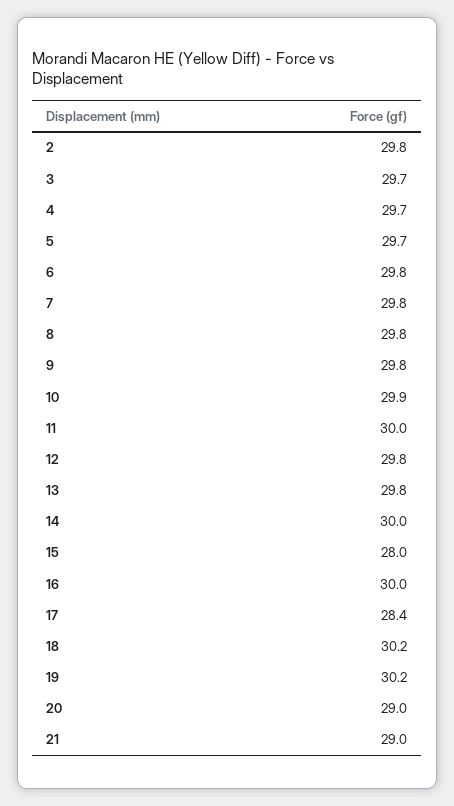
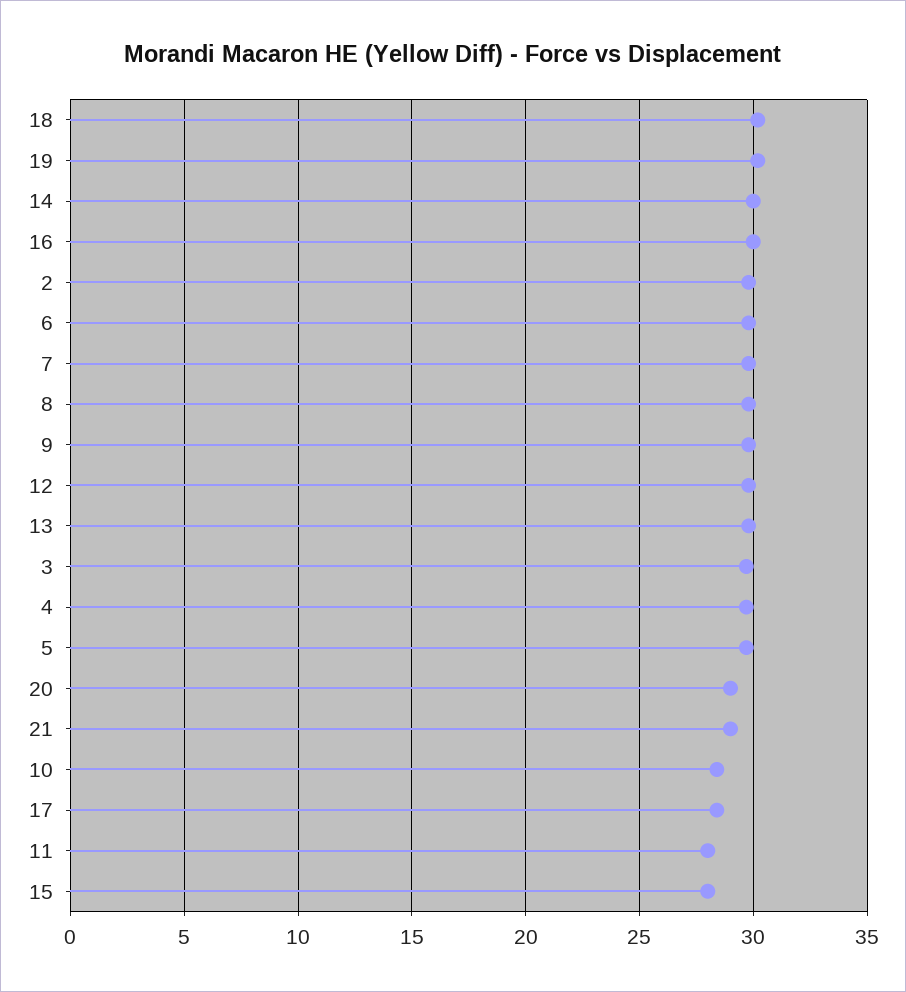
  {
    "2": 29.8,
    "3": 29.7,
    "4": 29.7,
    "5": 29.7,
    "6": 29.8,
    "7": 29.8,
    "8": 29.8,
    "9": 29.8,
-   "10": 29.9,
+   "10": 28.5,
-   "11": 30,
+   "11": 28,
    "12": 29.8,
    "13": 29.8,
    "14": 30,
    "15": 28,
    "16": 30,
    "17": 28.4,
    "18": 30.2,
    "19": 30.2,
    "20": 29,
    "21": 29
  }

